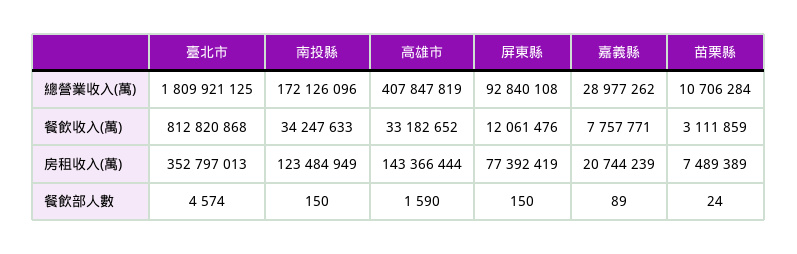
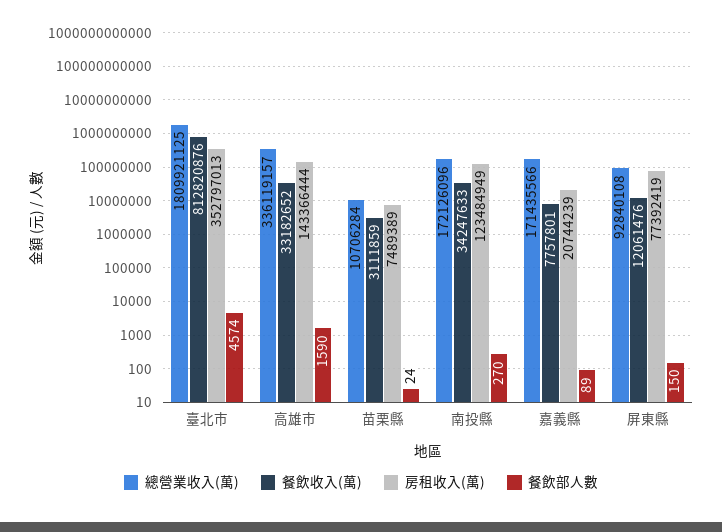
  {
    "總營業收入(萬)": {
      "臺北市": 1809921125,
      "南投縣": 172126096,
-     "高雄市": 407847819,
+     "高雄市": 336119157,
      "屏東縣": 92840108,
-     "嘉義縣": 28977262,
+     "嘉義縣": 171435566,
      "苗栗縣": 10706284
    },
    "餐飲收入(萬)": {
-     "臺北市": 812820868,
+     "臺北市": 812820876,
      "南投縣": 34247633,
      "高雄市": 33182652,
      "屏東縣": 12061476,
-     "嘉義縣": 7757771,
+     "嘉義縣": 7757801,
      "苗栗縣": 3111859
    },
    "房租收入(萬)": {
      "臺北市": 352797013,
      "南投縣": 123484949,
      "高雄市": 143366444,
      "屏東縣": 77392419,
      "嘉義縣": 20744239,
      "苗栗縣": 7489389
    },
    "餐飲部人數": {
      "臺北市": 4574,
-     "南投縣": 150,
+     "南投縣": 270,
      "高雄市": 1590,
      "屏東縣": 150,
      "嘉義縣": 89,
      "苗栗縣": 24
    }
  }

